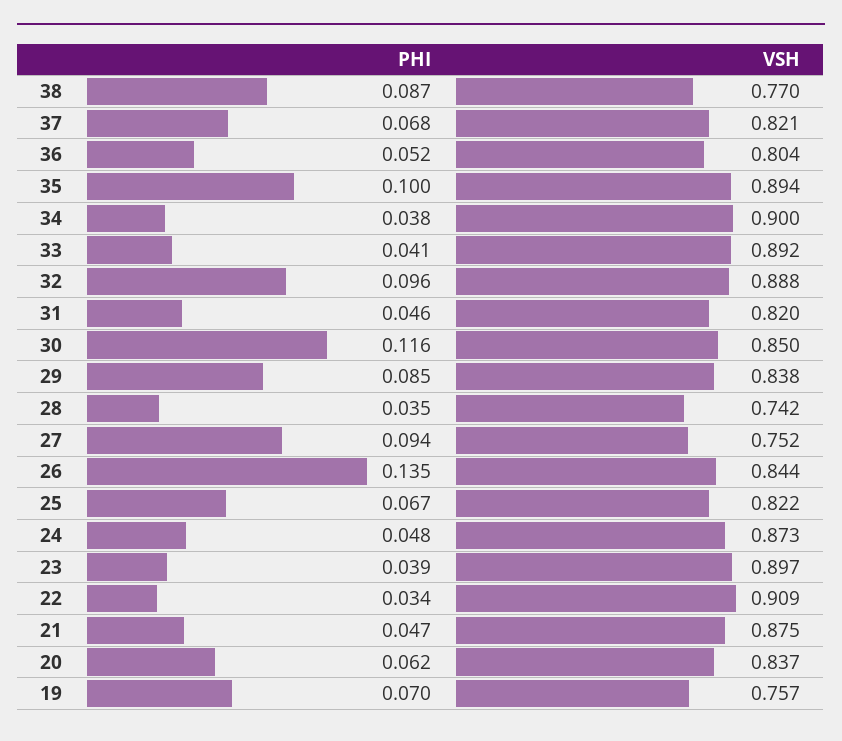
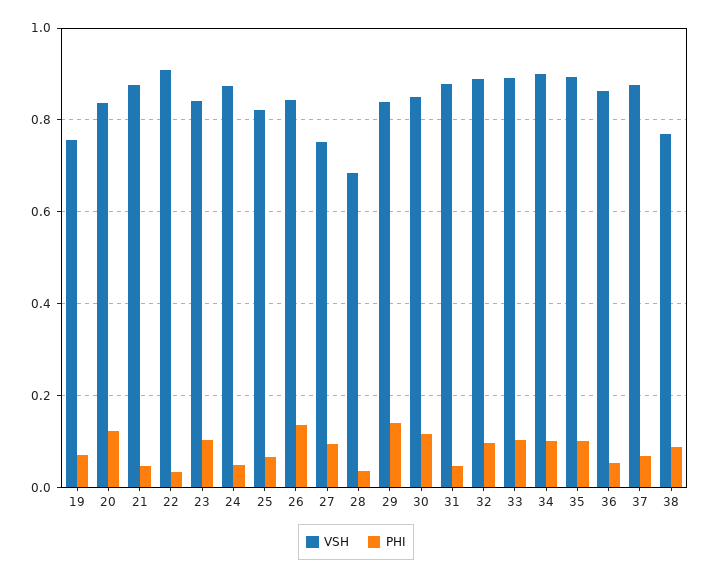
  {
    "PHI": {
      "38": 0.087,
      "37": 0.068,
      "36": 0.052,
      "35": 0.1,
-     "34": 0.038,
+     "34": 0.1,
-     "33": 0.041,
+     "33": 0.1,
      "32": 0.096,
      "31": 0.046,
      "30": 0.116,
-     "29": 0.085,
+     "29": 0.14,
      "28": 0.035,
      "27": 0.094,
      "26": 0.135,
      "25": 0.067,
      "24": 0.048,
-     "23": 0.039,
+     "23": 0.1,
      "22": 0.034,
      "21": 0.047,
-     "20": 0.062,
+     "20": 0.12,
      "19": 0.07
    },
    "VSH": {
      "38": 0.77,
-     "37": 0.821,
+     "37": 0.88,
-     "36": 0.804,
+     "36": 0.86,
      "35": 0.894,
      "34": 0.9,
      "33": 0.892,
      "32": 0.888,
-     "31": 0.82,
+     "31": 0.88,
      "30": 0.85,
      "29": 0.838,
-     "28": 0.742,
+     "28": 0.68,
      "27": 0.752,
      "26": 0.844,
      "25": 0.822,
      "24": 0.873,
-     "23": 0.897,
+     "23": 0.84,
      "22": 0.909,
      "21": 0.875,
      "20": 0.837,
      "19": 0.757
    }
  }

